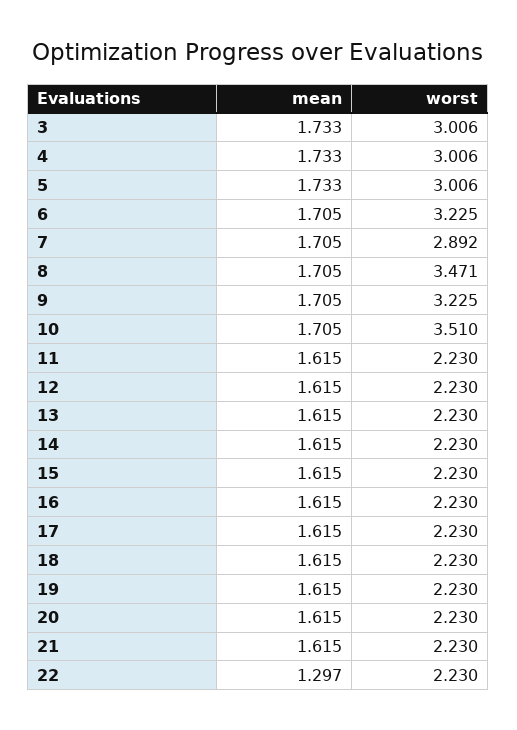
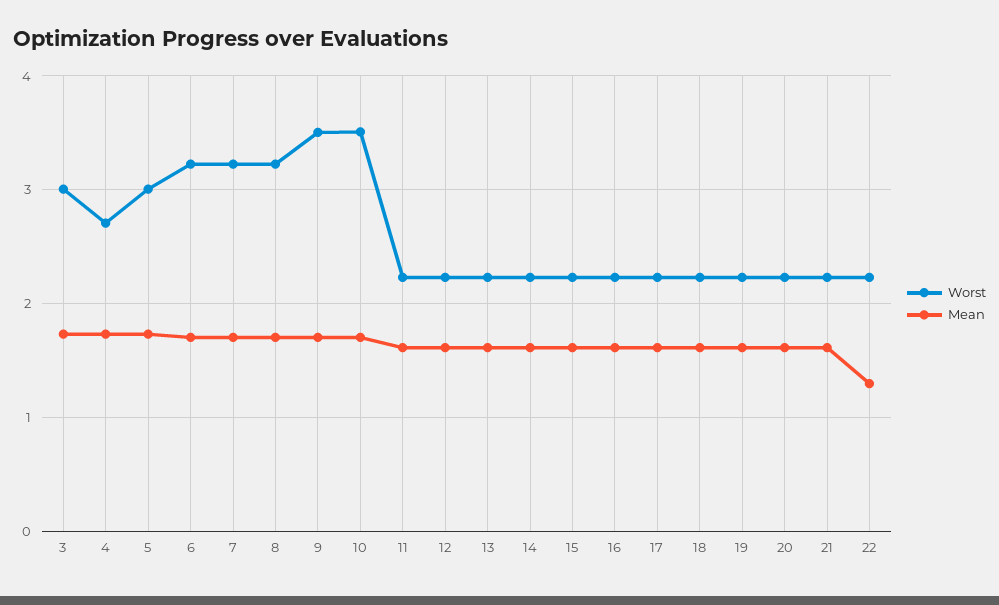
  {
    "mean": {
      "3": 1.733,
      "4": 1.733,
      "5": 1.733,
      "6": 1.705,
      "7": 1.705,
      "8": 1.705,
      "9": 1.705,
      "10": 1.705,
      "11": 1.615,
      "12": 1.615,
      "13": 1.615,
      "14": 1.615,
      "15": 1.615,
      "16": 1.615,
      "17": 1.615,
      "18": 1.615,
      "19": 1.615,
      "20": 1.615,
      "21": 1.615,
      "22": 1.297
    },
    "worst": {
      "3": 3.006,
-     "4": 3.006,
+     "4": 2.7,
      "5": 3.006,
      "6": 3.225,
-     "7": 2.892,
+     "7": 3.2,
-     "8": 3.471,
+     "8": 3.2,
-     "9": 3.225,
+     "9": 3.5,
      "10": 3.51,
      "11": 2.23,
      "12": 2.23,
      "13": 2.23,
      "14": 2.23,
      "15": 2.23,
      "16": 2.23,
      "17": 2.23,
      "18": 2.23,
      "19": 2.23,
      "20": 2.23,
      "21": 2.23,
      "22": 2.23
    }
  }

